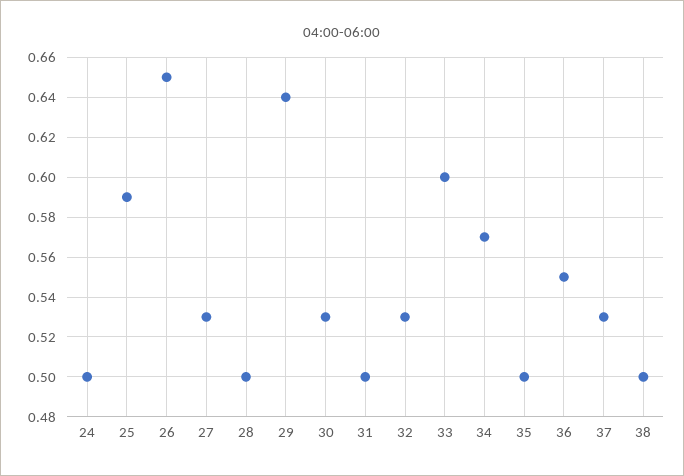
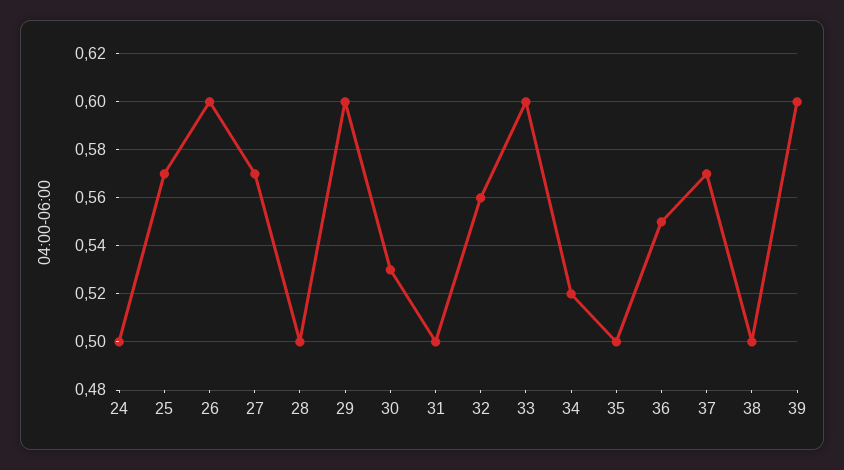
  {
    "24": 0.5,
-   "25": 0.59,
+   "25": 0.57,
-   "26": 0.65,
+   "26": 0.6,
-   "27": 0.53,
+   "27": 0.57,
    "28": 0.5,
-   "29": 0.64,
+   "29": 0.6,
    "30": 0.53,
    "31": 0.5,
-   "32": 0.53,
+   "32": 0.56,
    "33": 0.6,
-   "34": 0.57,
+   "34": 0.52,
    "35": 0.5,
    "36": 0.55,
-   "37": 0.53,
+   "37": 0.57,
-   "38": 0.5
+   "38": 0.5,
+   "39": 0.6
  }

